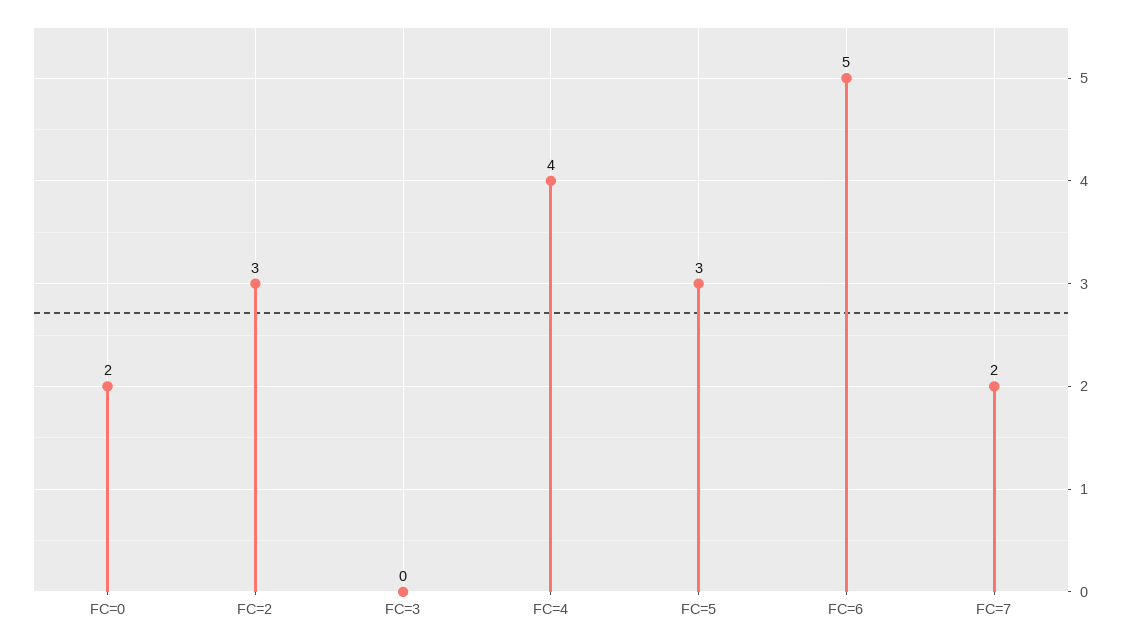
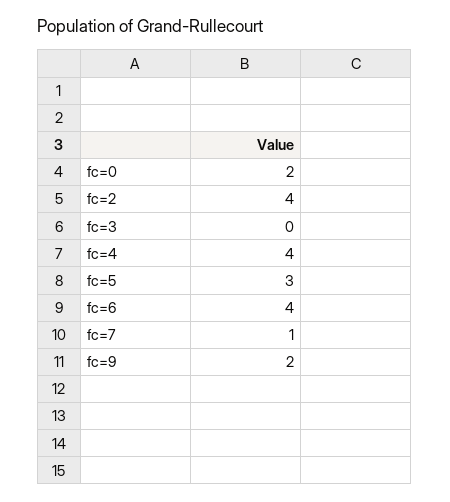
  {
    "FC=0": 2,
-   "FC=2": 3,
+   "FC=2": 4,
    "FC=3": 0,
    "FC=4": 4,
    "FC=5": 3,
-   "FC=6": 5,
+   "FC=6": 4,
-   "FC=7": 2
+   "FC=7": 1,
+   "fc=9": 2
  }

